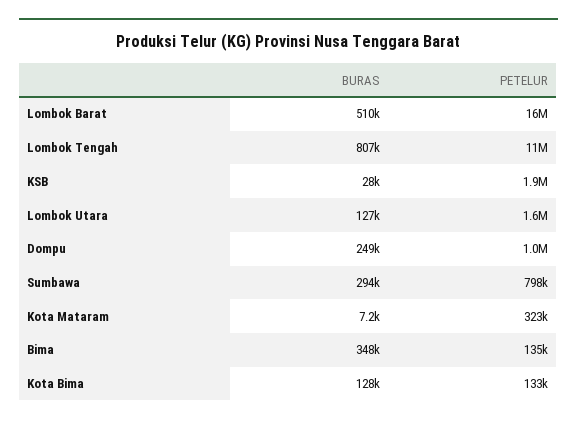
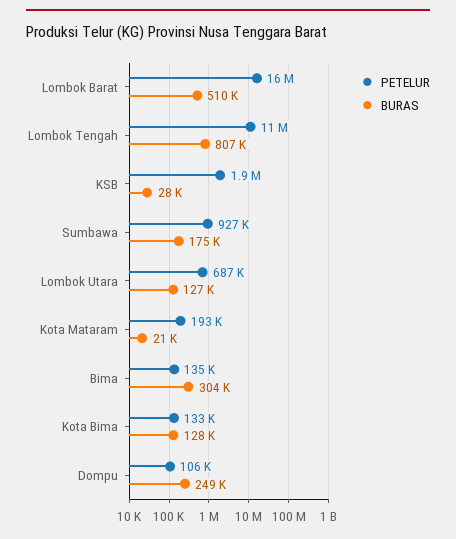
  {
    "BURAS": {
      "Lombok Barat": 510000,
      "Lombok Tengah": 807000,
      "KSB": 28000,
      "Lombok Utara": 127000,
      "Dompu": 249000,
-     "Sumbawa": 294000,
+     "Sumbawa": 175000,
-     "Kota Mataram": 7200,
+     "Kota Mataram": 21000,
-     "Bima": 348000,
+     "Bima": 304000,
      "Kota Bima": 128000
    },
    "PETELUR": {
      "Lombok Barat": 16000000,
      "Lombok Tengah": 11000000,
      "KSB": 1900000,
-     "Lombok Utara": 1600000,
+     "Lombok Utara": 687000,
-     "Dompu": 1000000,
+     "Dompu": 106000,
-     "Sumbawa": 798000,
+     "Sumbawa": 927000,
-     "Kota Mataram": 323000,
+     "Kota Mataram": 193000,
      "Bima": 135000,
      "Kota Bima": 133000
    }
  }

